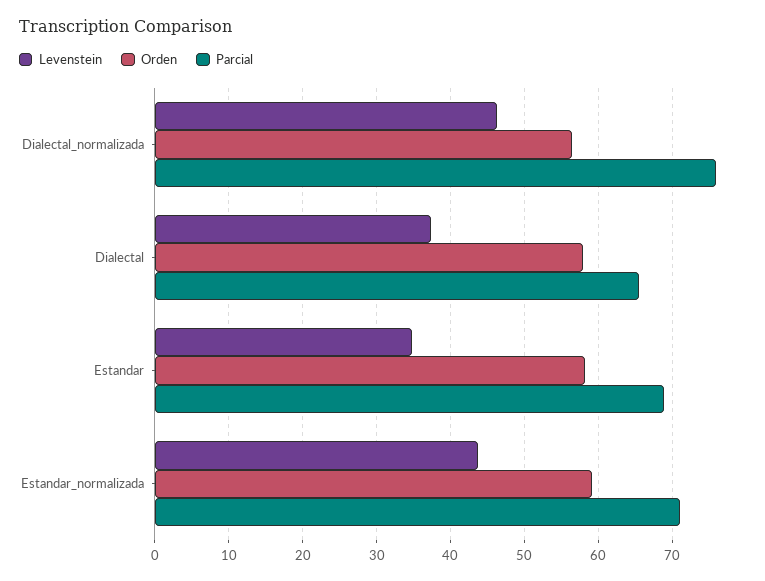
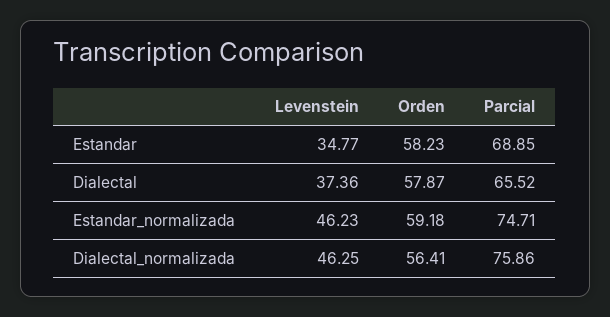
  {
    "Levenstein": {
      "Dialectal_normalizada": 46.25,
      "Dialectal": 37.36,
      "Estandar": 34.77,
-     "Estandar_normalizada": 44
+     "Estandar_normalizada": 46.23
    },
    "Orden": {
      "Dialectal_normalizada": 56.41,
      "Dialectal": 57.87,
      "Estandar": 58.23,
      "Estandar_normalizada": 59.18
    },
    "Parcial": {
      "Dialectal_normalizada": 75.86,
      "Dialectal": 65.52,
      "Estandar": 68.85,
-     "Estandar_normalizada": 71
+     "Estandar_normalizada": 74.71
    }
  }

